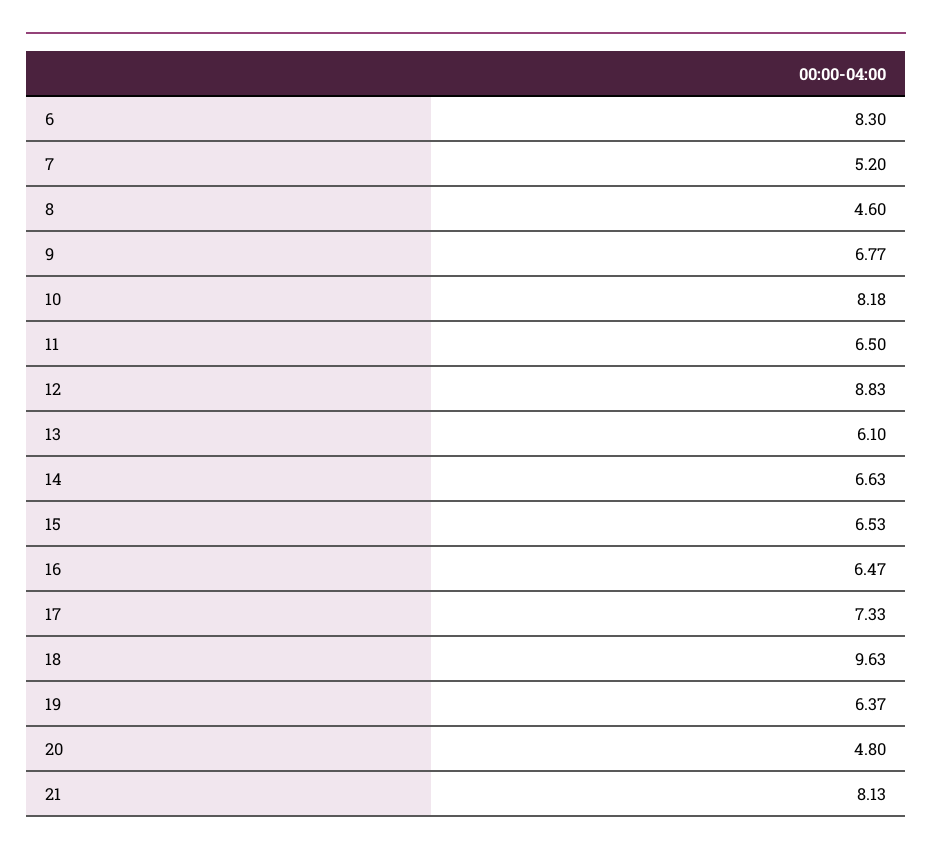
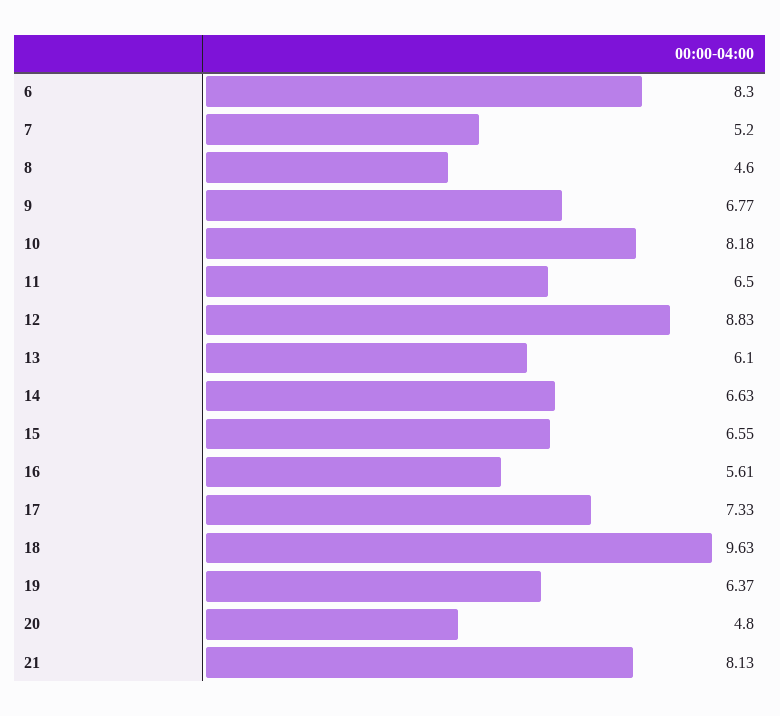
  {
    "6": 8.3,
    "7": 5.2,
    "8": 4.6,
    "9": 6.77,
    "10": 8.18,
    "11": 6.5,
    "12": 8.83,
    "13": 6.1,
    "14": 6.63,
-   "15": 6.53,
+   "15": 6.55,
-   "16": 6.47,
+   "16": 5.61,
    "17": 7.33,
    "18": 9.63,
    "19": 6.37,
    "20": 4.8,
    "21": 8.13
  }

